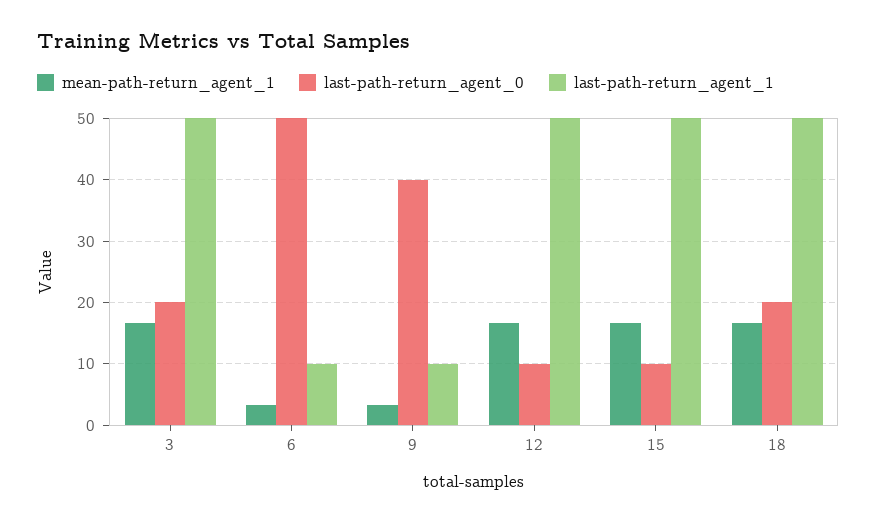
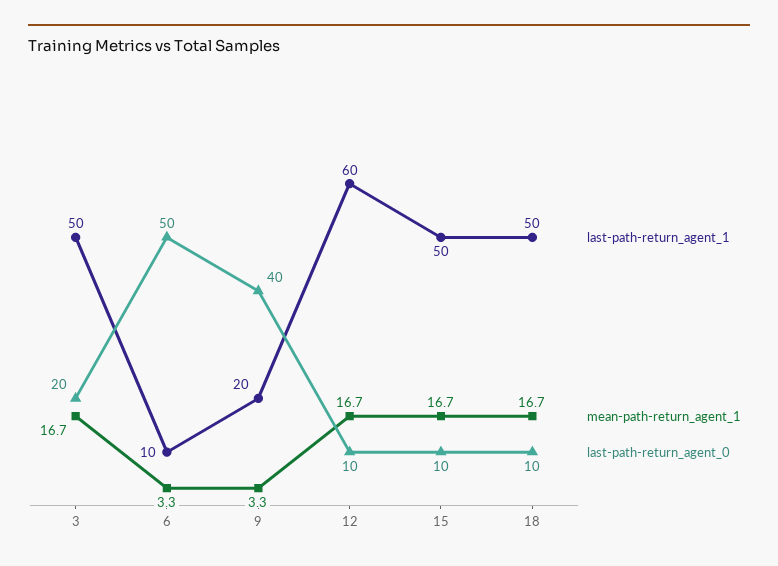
  {
    "mean-path-return_agent_1": {
      "3": 16.7,
      "6": 3.3,
      "9": 3.3,
      "12": 16.7,
      "15": 16.7,
      "18": 16.7
    },
    "last-path-return_agent_0": {
      "3": 20,
      "6": 50,
      "9": 40,
      "12": 10,
      "15": 10,
-     "18": 20
+     "18": 10
    },
    "last-path-return_agent_1": {
      "3": 50,
      "6": 10,
-     "9": 10,
+     "9": 20,
-     "12": 50,
+     "12": 60,
      "15": 50,
      "18": 50
    }
  }

